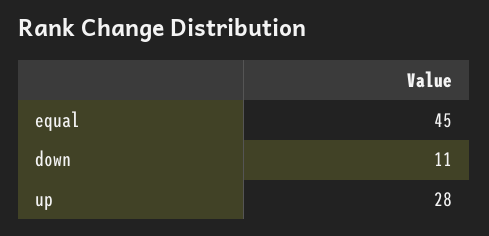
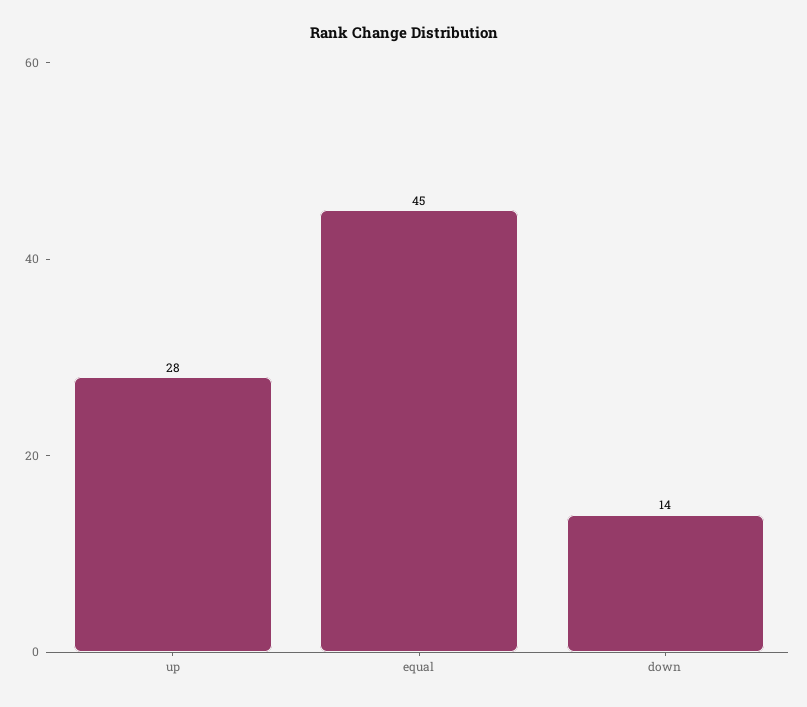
  {
    "equal": 45,
-   "down": 11,
+   "down": 14,
    "up": 28
  }

